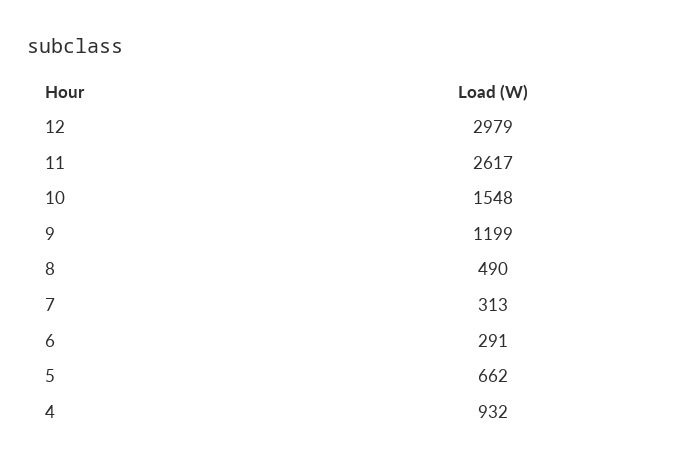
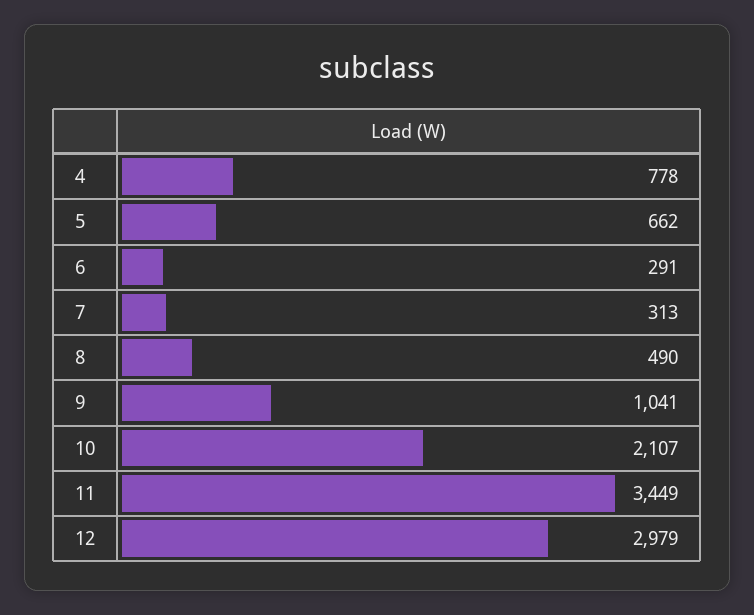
  {
    "12": 2979,
-   "11": 2617,
+   "11": 3449,
-   "10": 1548,
+   "10": 2107,
-   "9": 1199,
+   "9": 1041,
    "8": 490,
    "7": 313,
    "6": 291,
    "5": 662,
-   "4": 932
+   "4": 778
  }

